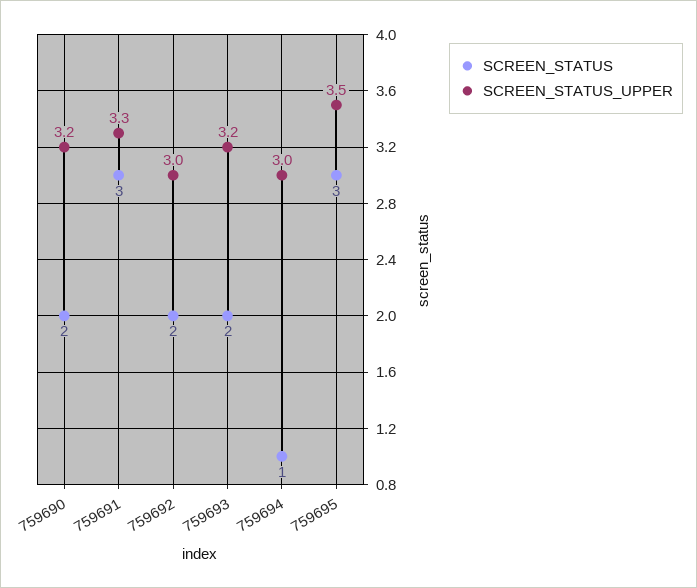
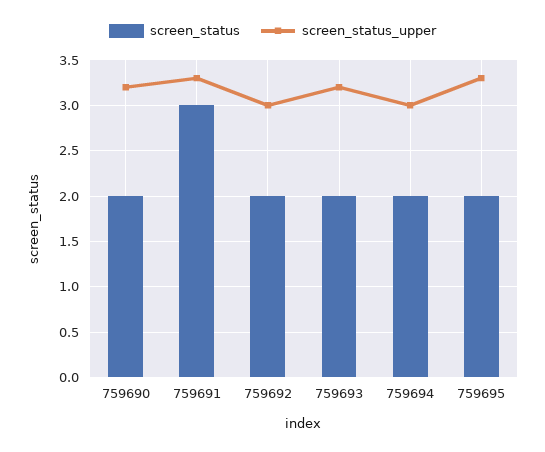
  {
    "SCREEN_STATUS": {
      "759690": 2,
      "759691": 3,
      "759692": 2,
      "759693": 2,
-     "759694": 1,
+     "759694": 2,
-     "759695": 3
+     "759695": 2
    },
    "SCREEN_STATUS_UPPER": {
      "759690": 3.2,
      "759691": 3.3,
      "759692": 3,
      "759693": 3.2,
      "759694": 3,
-     "759695": 3.5
+     "759695": 3.3
    }
  }

